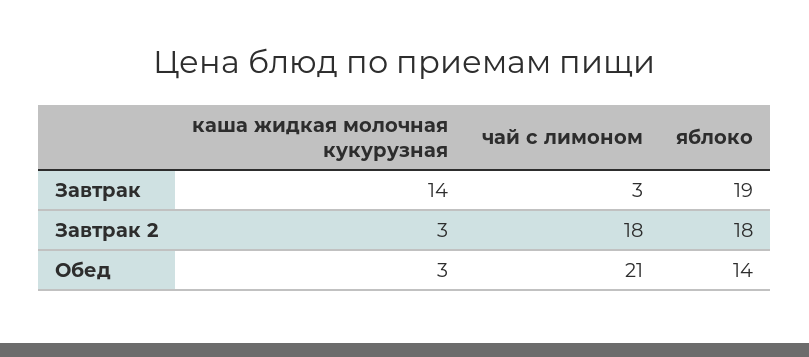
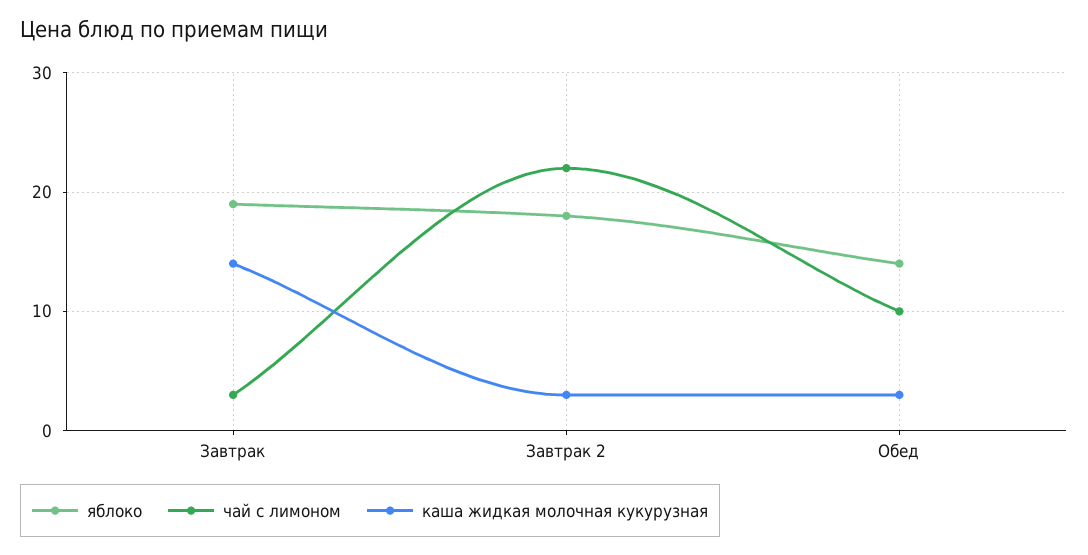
  {
    "каша жидкая молочная кукурузная": {
      "Завтрак": 14,
      "Завтрак 2": 3,
      "Обед": 3
    },
    "чай с лимоном": {
      "Завтрак": 3,
-     "Завтрак 2": 18,
+     "Завтрак 2": 22,
-     "Обед": 21
+     "Обед": 10
    },
    "яблоко": {
      "Завтрак": 19,
      "Завтрак 2": 18,
      "Обед": 14
    }
  }

